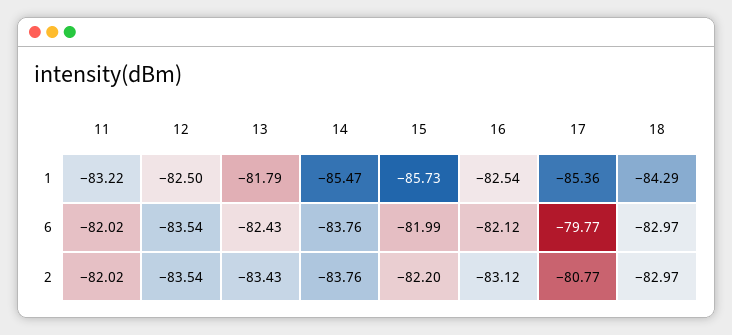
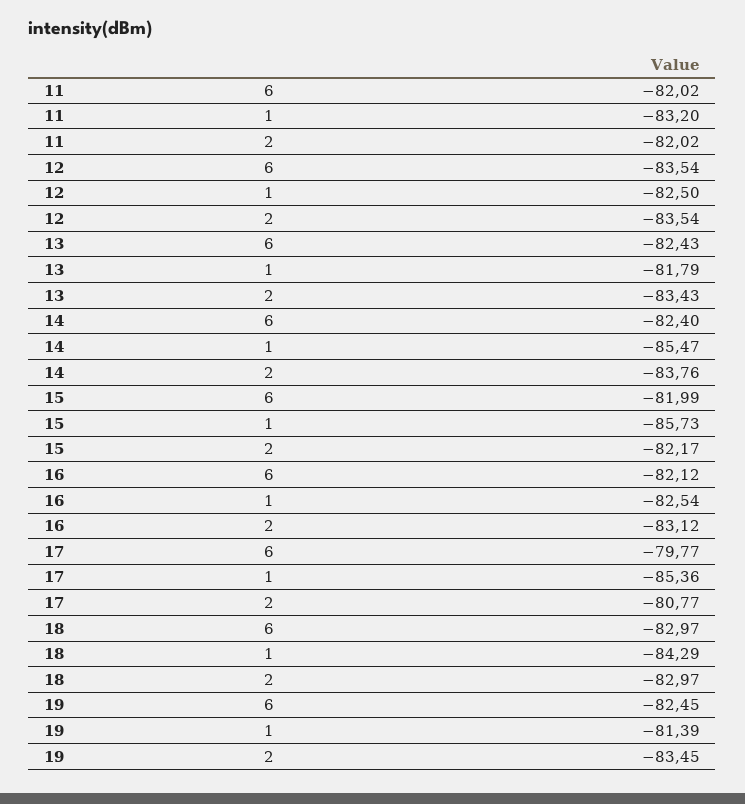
  {
    "11": {
-     "1": -83.22,
+     "1": -83.2,
      "6": -82.02,
      "2": -82.02
    },
    "12": {
      "1": -82.5,
      "6": -83.54,
      "2": -83.54
    },
    "13": {
      "1": -81.79,
      "6": -82.43,
      "2": -83.43
    },
    "14": {
      "1": -85.47,
-     "6": -83.76,
+     "6": -82.4,
      "2": -83.76
    },
    "15": {
      "1": -85.73,
      "6": -81.99,
-     "2": -82.2
+     "2": -82.17
    },
    "16": {
      "1": -82.54,
      "6": -82.12,
      "2": -83.12
    },
    "17": {
      "1": -85.36,
      "6": -79.77,
      "2": -80.77
    },
    "18": {
      "1": -84.29,
      "6": -82.97,
      "2": -82.97
-   }
+   },
+   "19": {
+     "6": -82.45,
+     "1": -81.39,
+     "2": -83.45
+   }
  }

